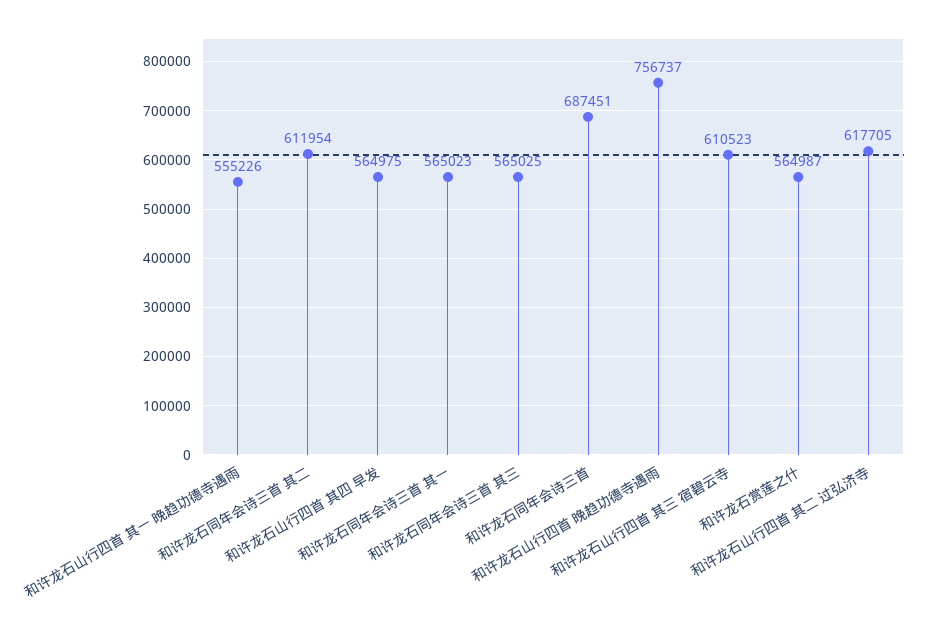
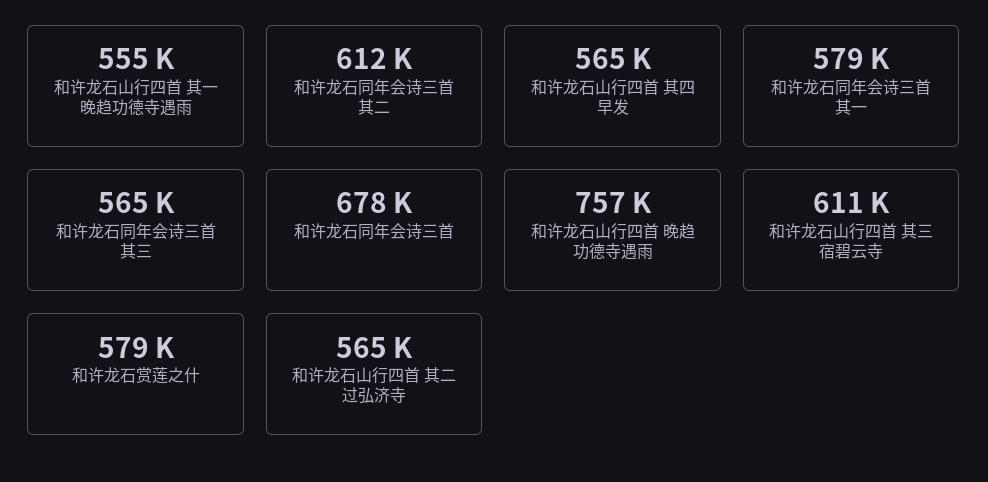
  {
    "和许龙石山行四首 其一 晚趋功德寺遇雨": 555226,
    "和许龙石同年会诗三首 其二": 611954,
    "和许龙石山行四首 其四 早发": 564975,
-   "和许龙石同年会诗三首 其一": 565023,
+   "和许龙石同年会诗三首 其一": 579000,
    "和许龙石同年会诗三首 其三": 565025,
-   "和许龙石同年会诗三首": 687451,
+   "和许龙石同年会诗三首": 678000,
    "和许龙石山行四首 晚趋功德寺遇雨": 756737,
    "和许龙石山行四首 其三 宿碧云寺": 610523,
-   "和许龙石赏莲之什": 564987,
+   "和许龙石赏莲之什": 579000,
-   "和许龙石山行四首 其二 过弘济寺": 617705
+   "和许龙石山行四首 其二 过弘济寺": 565000
  }

